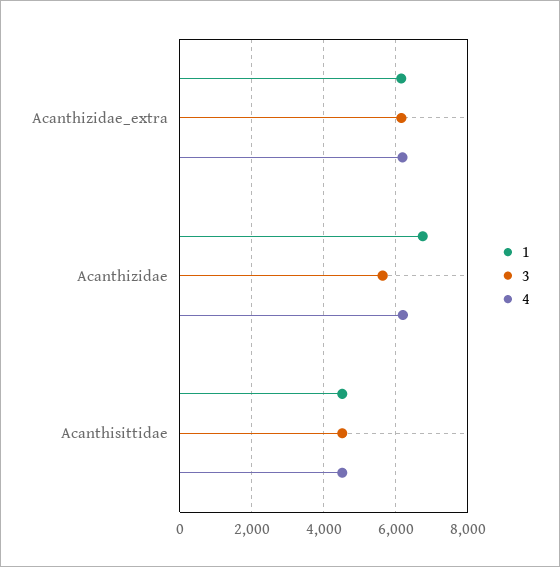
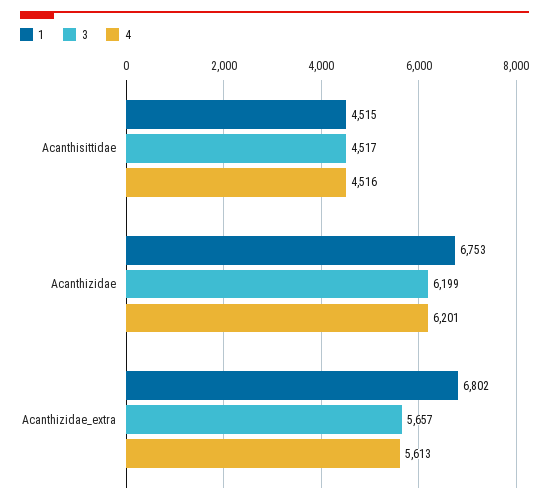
  {
    "1": {
-     "Acanthizidae_extra": 6200,
+     "Acanthizidae_extra": 6802,
      "Acanthizidae": 6753,
      "Acanthisittidae": 4515
    },
    "3": {
-     "Acanthizidae_extra": 6200,
+     "Acanthizidae_extra": 5657,
-     "Acanthizidae": 5600,
+     "Acanthizidae": 6199,
      "Acanthisittidae": 4517
    },
    "4": {
-     "Acanthizidae_extra": 6200,
+     "Acanthizidae_extra": 5613,
      "Acanthizidae": 6201,
      "Acanthisittidae": 4516
    }
  }

